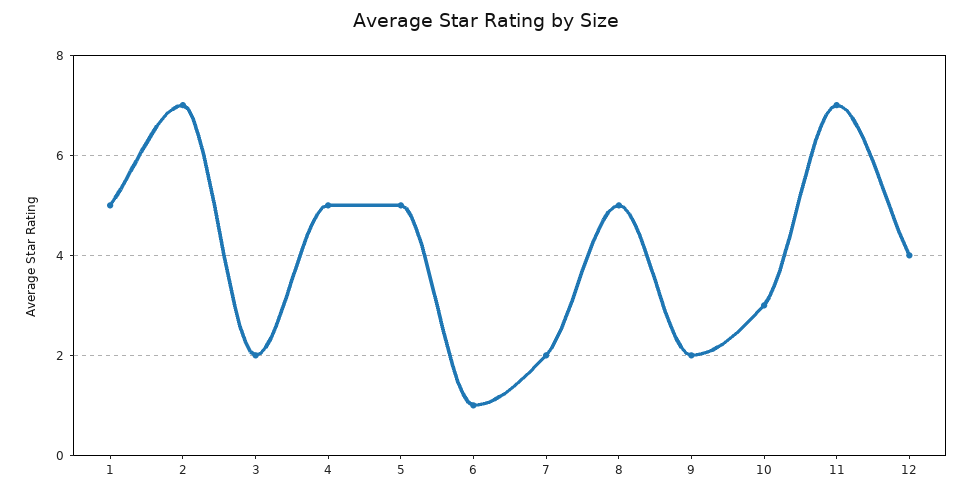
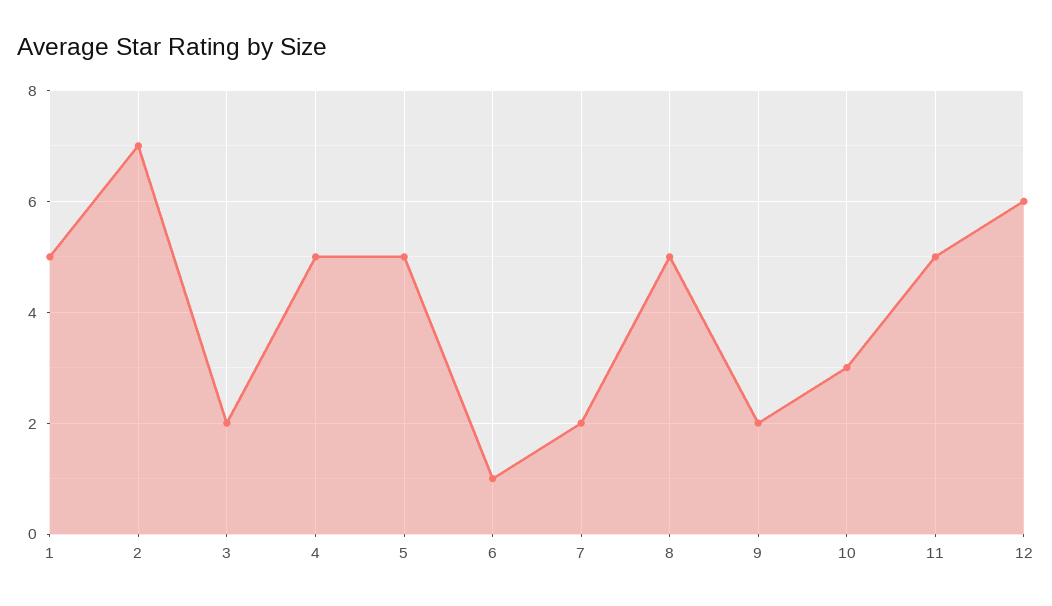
  {
    "1": 5,
    "2": 7,
    "3": 2,
    "4": 5,
    "5": 5,
    "6": 1,
    "7": 2,
    "8": 5,
    "9": 2,
    "10": 3,
-   "11": 7,
+   "11": 5,
-   "12": 4
+   "12": 6
  }

